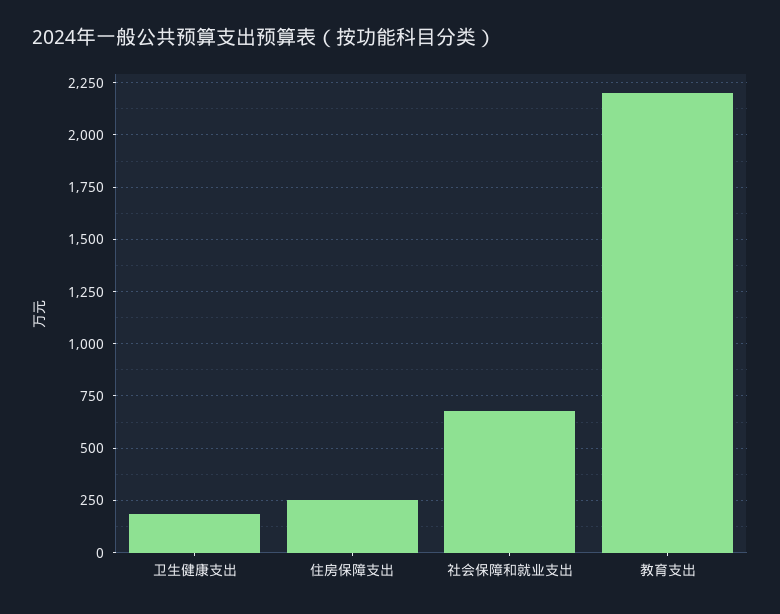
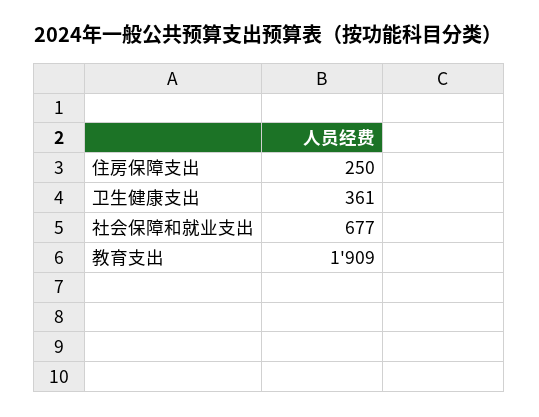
  {
-   "卫生健康支出": 200,
+   "卫生健康支出": 361,
    "住房保障支出": 250,
    "社会保障和就业支出": 677,
-   "教育支出": 2200
+   "教育支出": 1909
  }

